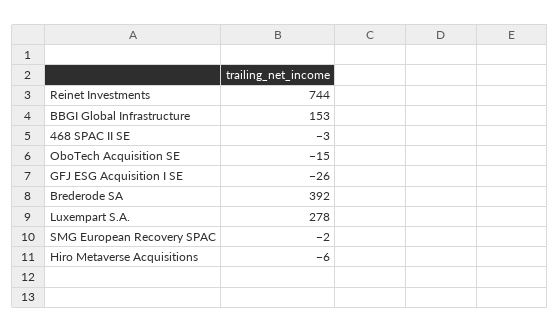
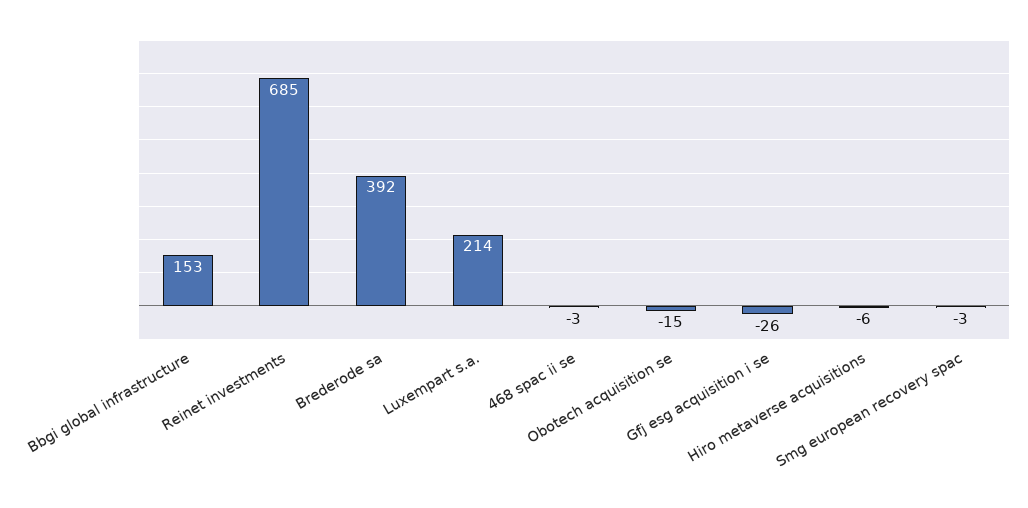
  {
-   "Reinet Investments": 744,
+   "Reinet Investments": 685,
    "BBGI Global Infrastructure": 153,
    "468 SPAC II SE": -3,
    "OboTech Acquisition SE": -15,
    "GFJ ESG Acquisition I SE": -26,
    "Brederode SA": 392,
-   "Luxempart S.A.": 278,
+   "Luxempart S.A.": 214,
-   "SMG European Recovery SPAC": -2,
+   "SMG European Recovery SPAC": -3,
    "Hiro Metaverse Acquisitions": -6
  }

